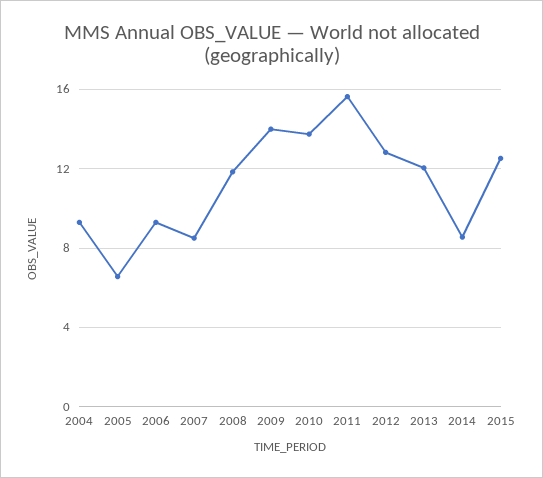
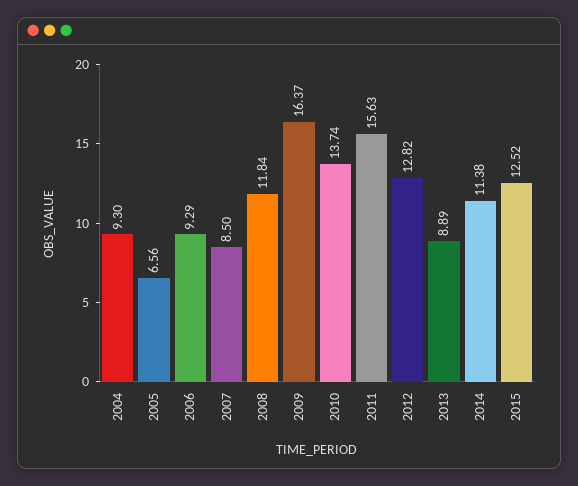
  {
    "2004": 9.3,
    "2005": 6.56,
    "2006": 9.29,
    "2007": 8.5,
    "2008": 11.84,
-   "2009": 14,
+   "2009": 16.37,
    "2010": 13.74,
    "2011": 15.63,
    "2012": 12.82,
-   "2013": 12,
+   "2013": 8.89,
-   "2014": 8.5,
+   "2014": 11.38,
    "2015": 12.52
  }

